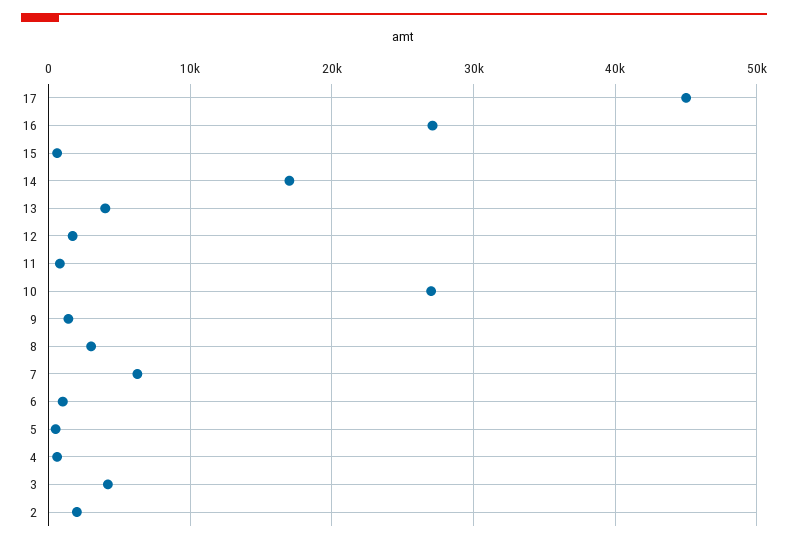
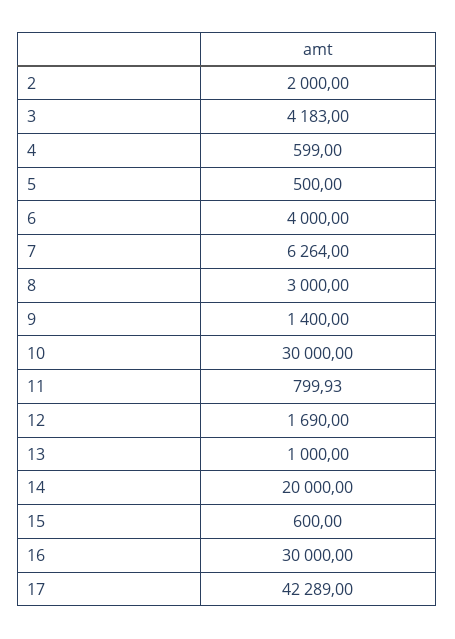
  {
-   "17": 45000,
+   "17": 42289,
-   "16": 27000,
+   "16": 30000,
    "15": 600,
-   "14": 17000,
+   "14": 20000,
-   "13": 4000,
+   "13": 1000,
    "12": 1690,
    "11": 799.93,
-   "10": 27000,
+   "10": 30000,
    "9": 1400,
    "8": 3000,
    "7": 6264,
-   "6": 1000,
+   "6": 4000,
    "5": 500,
    "4": 599,
    "3": 4183,
    "2": 2000
  }

